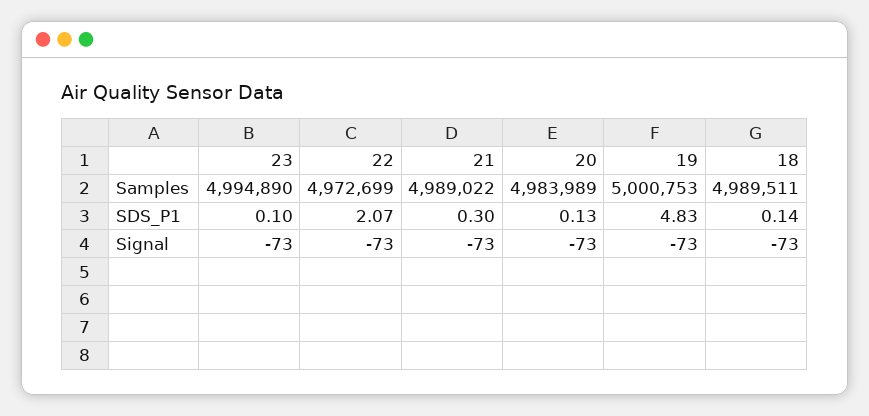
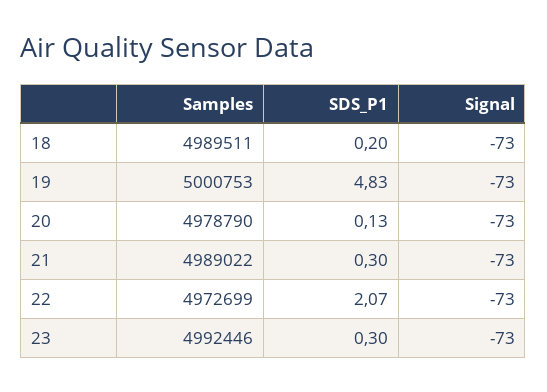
  {
    "23": {
-     "Samples": 4994890,
+     "Samples": 4992446,
-     "SDS_P1": 0.1,
+     "SDS_P1": 0.3,
      "Signal": -73
    },
    "22": {
      "Samples": 4972699,
      "SDS_P1": 2.07,
      "Signal": -73
    },
    "21": {
      "Samples": 4989022,
      "SDS_P1": 0.3,
      "Signal": -73
    },
    "20": {
-     "Samples": 4983989,
+     "Samples": 4978790,
      "SDS_P1": 0.13,
      "Signal": -73
    },
    "19": {
      "Samples": 5000753,
      "SDS_P1": 4.83,
      "Signal": -73
    },
    "18": {
      "Samples": 4989511,
-     "SDS_P1": 0.14,
+     "SDS_P1": 0.2,
      "Signal": -73
    }
  }

